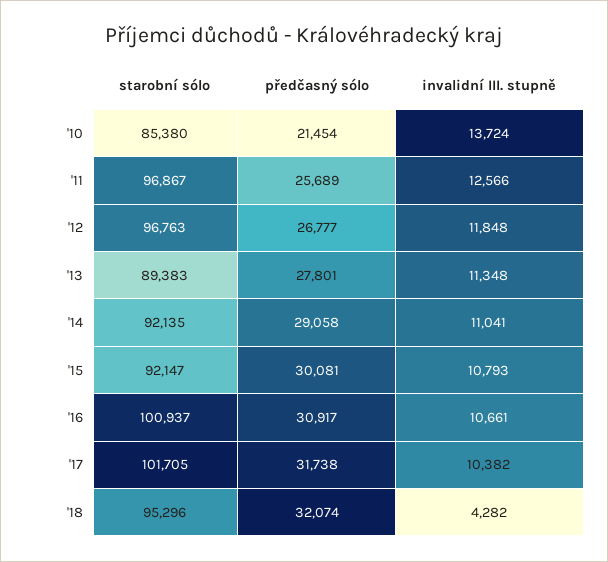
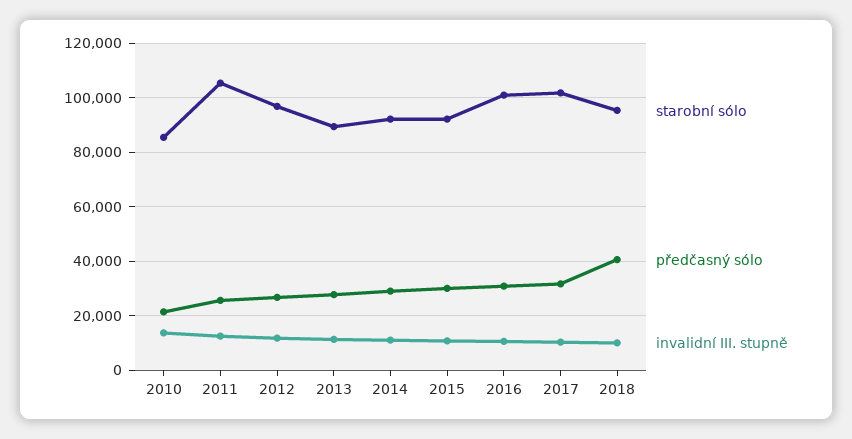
  {
    "starobní sólo": {
      "'10": 85380,
-     "'11": 96867,
+     "'11": 105000,
      "'12": 96763,
      "'13": 89383,
      "'14": 92135,
      "'15": 92147,
      "'16": 100937,
      "'17": 101705,
      "'18": 95296
    },
    "předčasný sólo": {
      "'10": 21454,
      "'11": 25689,
      "'12": 26777,
      "'13": 27801,
      "'14": 29058,
      "'15": 30081,
      "'16": 30917,
      "'17": 31738,
-     "'18": 32074
+     "'18": 40000
    },
    "invalidní III. stupně": {
      "'10": 13724,
      "'11": 12566,
      "'12": 11848,
      "'13": 11348,
      "'14": 11041,
      "'15": 10793,
      "'16": 10661,
      "'17": 10382,
-     "'18": 4282
+     "'18": 10000
    }
  }

